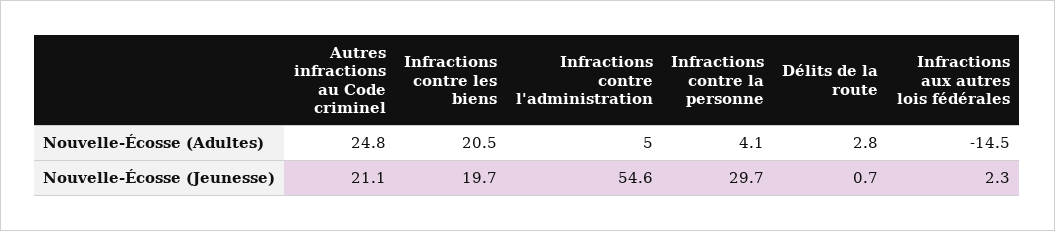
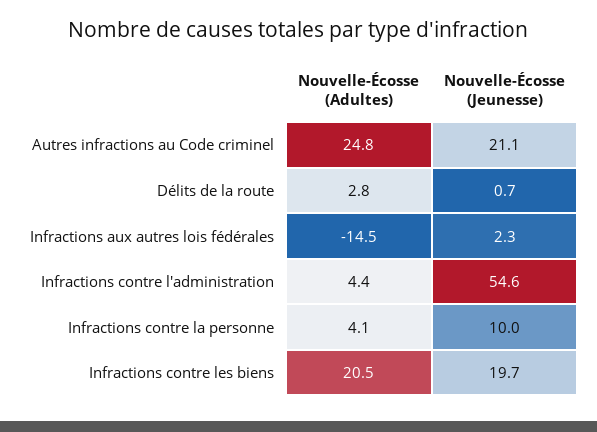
  {
    "Autres infractions au Code criminel": {
      "Nouvelle-Écosse (Adultes)": 24.8,
      "Nouvelle-Écosse (Jeunesse)": 21.1
    },
    "Infractions contre les biens": {
      "Nouvelle-Écosse (Adultes)": 20.5,
      "Nouvelle-Écosse (Jeunesse)": 19.7
    },
    "Infractions contre l'administration": {
-     "Nouvelle-Écosse (Adultes)": 5,
+     "Nouvelle-Écosse (Adultes)": 4.4,
      "Nouvelle-Écosse (Jeunesse)": 54.6
    },
    "Infractions contre la personne": {
      "Nouvelle-Écosse (Adultes)": 4.1,
-     "Nouvelle-Écosse (Jeunesse)": 29.7
+     "Nouvelle-Écosse (Jeunesse)": 10
    },
    "Délits de la route": {
      "Nouvelle-Écosse (Adultes)": 2.8,
      "Nouvelle-Écosse (Jeunesse)": 0.7
    },
    "Infractions aux autres lois fédérales": {
      "Nouvelle-Écosse (Adultes)": -14.5,
      "Nouvelle-Écosse (Jeunesse)": 2.3
    }
  }

